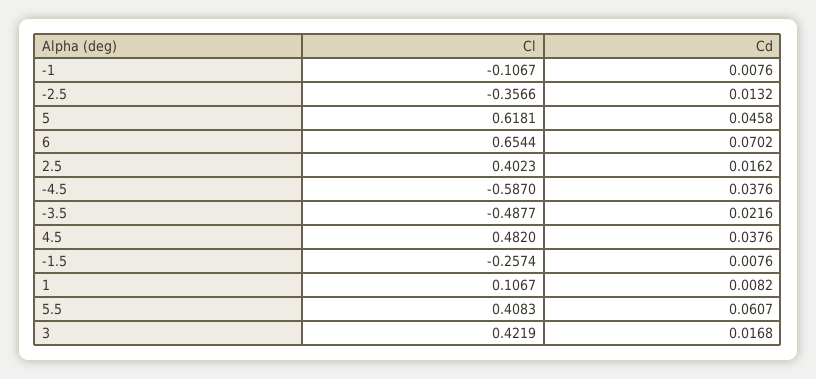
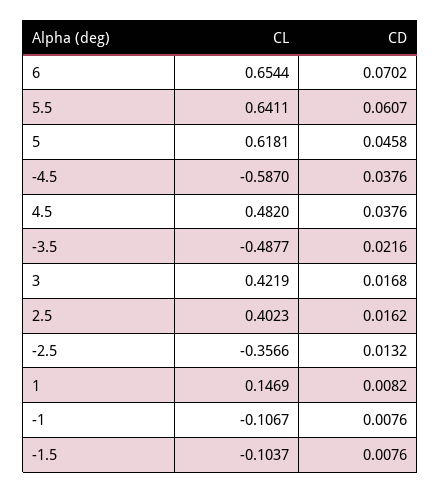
  {
    "Cl": {
      "-1": -0.1067,
      "-2.5": -0.3566,
      "5": 0.6181,
      "6": 0.6544,
      "2.5": 0.4023,
      "-4.5": -0.587,
      "-3.5": -0.4877,
      "4.5": 0.482,
-     "-1.5": -0.2574,
+     "-1.5": -0.1037,
-     "1": 0.1067,
+     "1": 0.1469,
-     "5.5": 0.4083,
+     "5.5": 0.6411,
      "3": 0.4219
    },
    "Cd": {
      "-1": 0.0076,
      "-2.5": 0.0132,
      "5": 0.0458,
      "6": 0.0702,
      "2.5": 0.0162,
      "-4.5": 0.0376,
      "-3.5": 0.0216,
      "4.5": 0.0376,
      "-1.5": 0.0076,
      "1": 0.0082,
      "5.5": 0.0607,
      "3": 0.0168
    }
  }

